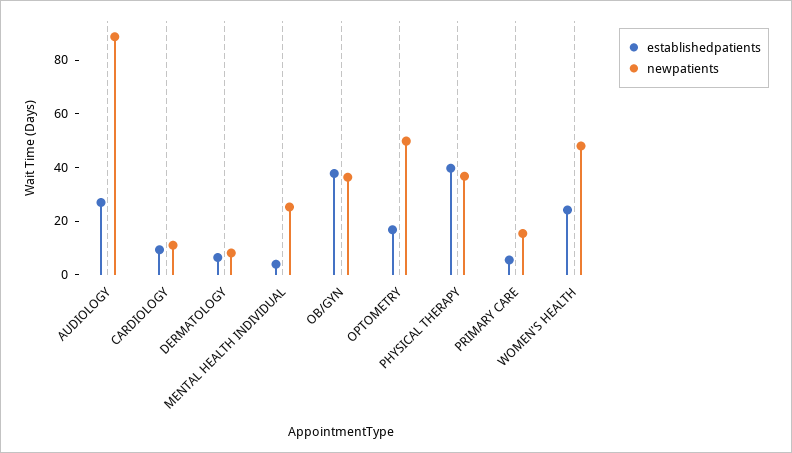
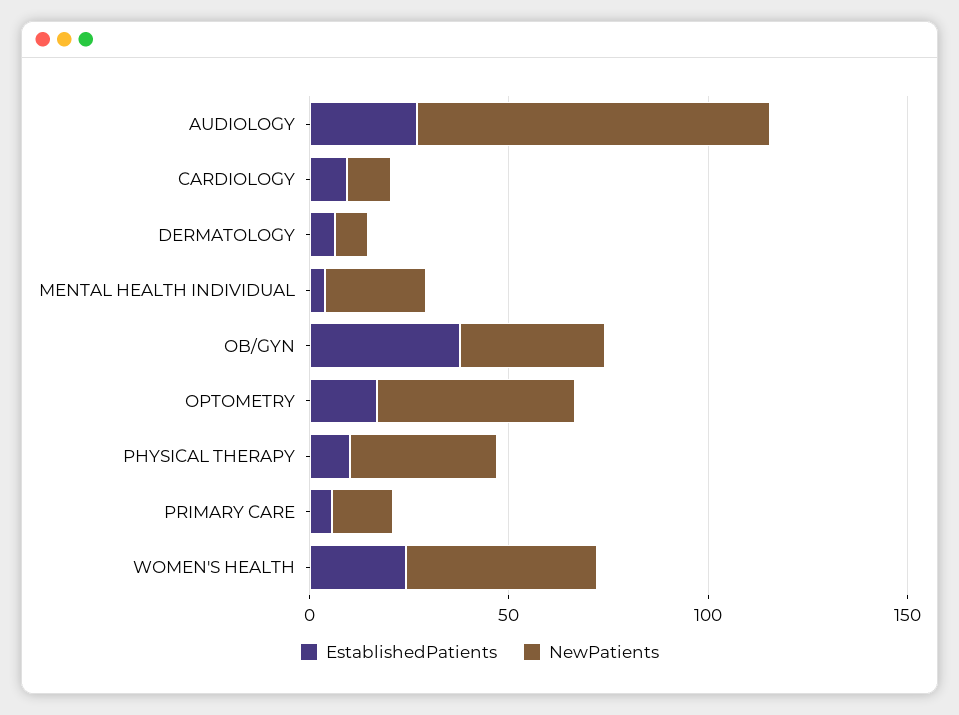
  {
    "establishedpatients": {
      "AUDIOLOGY": 25,
      "CARDIOLOGY": 10,
      "DERMATOLOGY": 5,
      "MENTAL HEALTH INDIVIDUAL": 5,
      "OB/GYN": 40,
      "OPTOMETRY": 15,
-     "PHYSICAL THERAPY": 40,
+     "PHYSICAL THERAPY": 10,
      "PRIMARY CARE": 5,
      "WOMEN'S HEALTH": 25
    },
    "newpatients": {
      "AUDIOLOGY": 90,
      "CARDIOLOGY": 10,
      "DERMATOLOGY": 10,
      "MENTAL HEALTH INDIVIDUAL": 25,
      "OB/GYN": 35,
      "OPTOMETRY": 50,
      "PHYSICAL THERAPY": 35,
      "PRIMARY CARE": 15,
      "WOMEN'S HEALTH": 50
    }
  }

